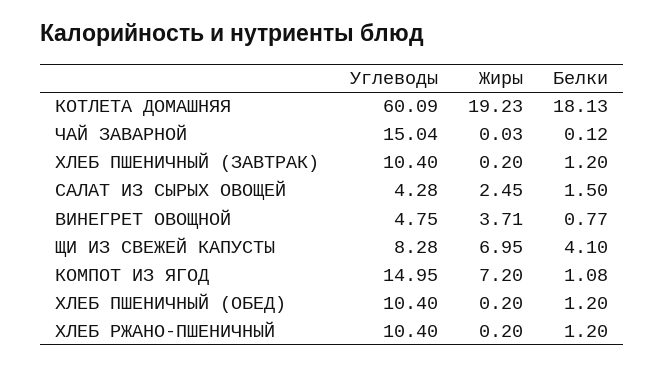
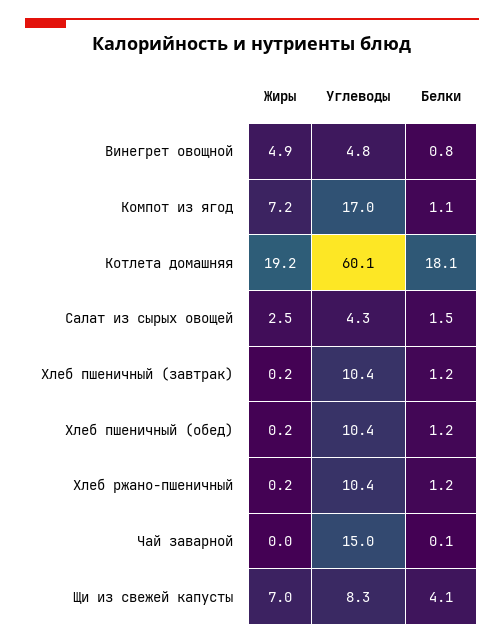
  {
    "Углеводы": {
      "КОТЛЕТА ДОМАШНЯЯ": 60.09,
      "ЧАЙ ЗАВАРНОЙ": 15.04,
      "ХЛЕБ ПШЕНИЧНЫЙ (ЗАВТРАК)": 10.4,
      "САЛАТ ИЗ СЫРЫХ ОВОЩЕЙ": 4.28,
      "ВИНЕГРЕТ ОВОЩНОЙ": 4.75,
      "ЩИ ИЗ СВЕЖЕЙ КАПУСТЫ": 8.28,
-     "КОМПОТ ИЗ ЯГОД": 14.95,
+     "КОМПОТ ИЗ ЯГОД": 17,
      "ХЛЕБ ПШЕНИЧНЫЙ (ОБЕД)": 10.4,
      "ХЛЕБ РЖАНО-ПШЕНИЧНЫЙ": 10.4
    },
    "Жиры": {
      "КОТЛЕТА ДОМАШНЯЯ": 19.23,
      "ЧАЙ ЗАВАРНОЙ": 0.03,
      "ХЛЕБ ПШЕНИЧНЫЙ (ЗАВТРАК)": 0.2,
      "САЛАТ ИЗ СЫРЫХ ОВОЩЕЙ": 2.45,
-     "ВИНЕГРЕТ ОВОЩНОЙ": 3.71,
+     "ВИНЕГРЕТ ОВОЩНОЙ": 4.9,
      "ЩИ ИЗ СВЕЖЕЙ КАПУСТЫ": 6.95,
      "КОМПОТ ИЗ ЯГОД": 7.2,
      "ХЛЕБ ПШЕНИЧНЫЙ (ОБЕД)": 0.2,
      "ХЛЕБ РЖАНО-ПШЕНИЧНЫЙ": 0.2
    },
    "Белки": {
      "КОТЛЕТА ДОМАШНЯЯ": 18.13,
      "ЧАЙ ЗАВАРНОЙ": 0.12,
      "ХЛЕБ ПШЕНИЧНЫЙ (ЗАВТРАК)": 1.2,
      "САЛАТ ИЗ СЫРЫХ ОВОЩЕЙ": 1.5,
      "ВИНЕГРЕТ ОВОЩНОЙ": 0.77,
      "ЩИ ИЗ СВЕЖЕЙ КАПУСТЫ": 4.1,
      "КОМПОТ ИЗ ЯГОД": 1.08,
      "ХЛЕБ ПШЕНИЧНЫЙ (ОБЕД)": 1.2,
      "ХЛЕБ РЖАНО-ПШЕНИЧНЫЙ": 1.2
    }
  }

